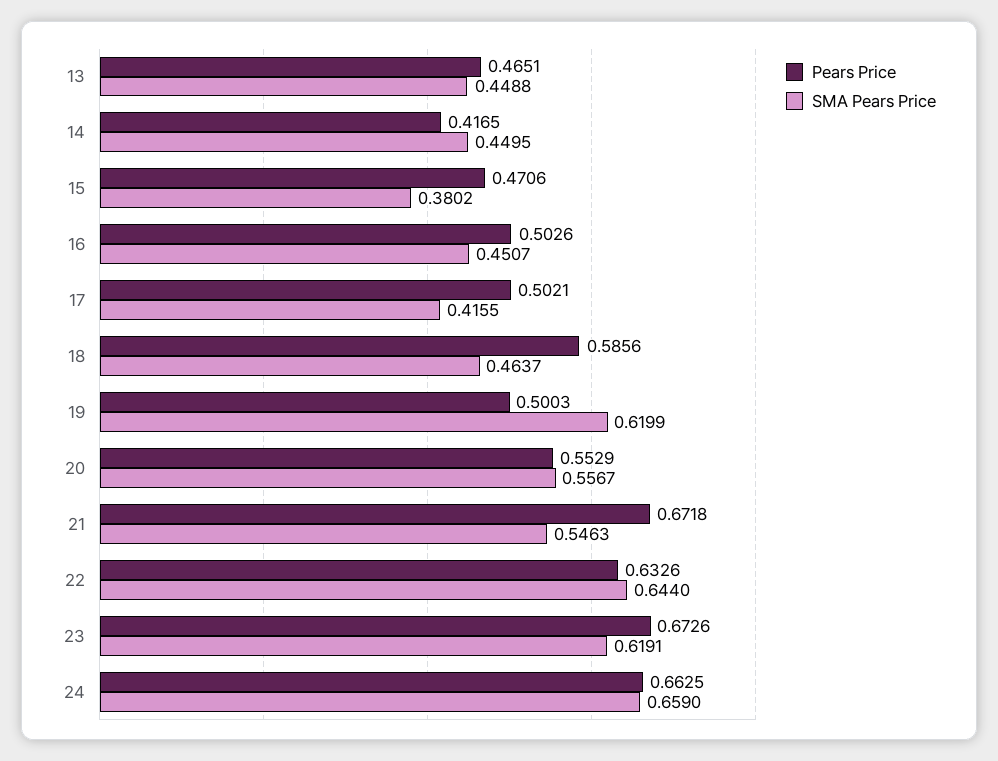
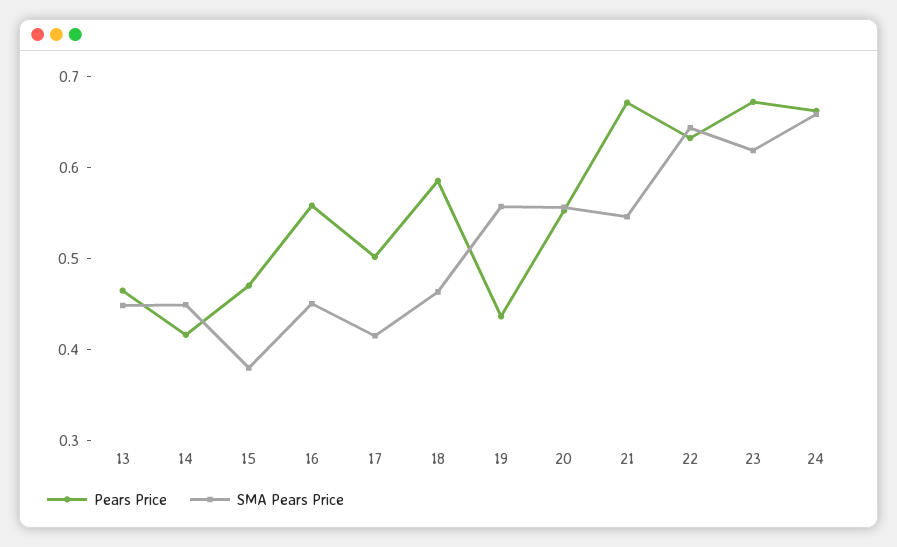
  {
    "Pears Price": {
      "13": 0.4651,
      "14": 0.4165,
      "15": 0.4706,
-     "16": 0.5026,
+     "16": 0.56,
      "17": 0.5021,
      "18": 0.5856,
-     "19": 0.5003,
+     "19": 0.44,
      "20": 0.5529,
      "21": 0.6718,
      "22": 0.6326,
      "23": 0.6726,
      "24": 0.6625
    },
    "SMA Pears Price": {
      "13": 0.4488,
      "14": 0.4495,
      "15": 0.3802,
      "16": 0.4507,
      "17": 0.4155,
      "18": 0.4637,
-     "19": 0.6199,
+     "19": 0.56,
      "20": 0.5567,
      "21": 0.5463,
      "22": 0.644,
      "23": 0.6191,
      "24": 0.659
    }
  }

